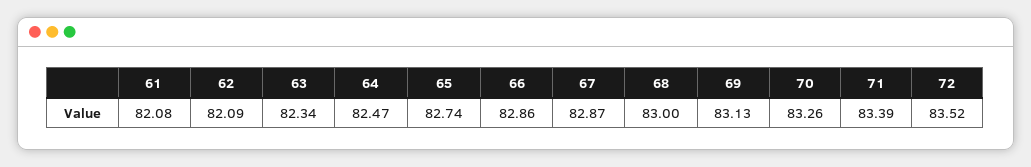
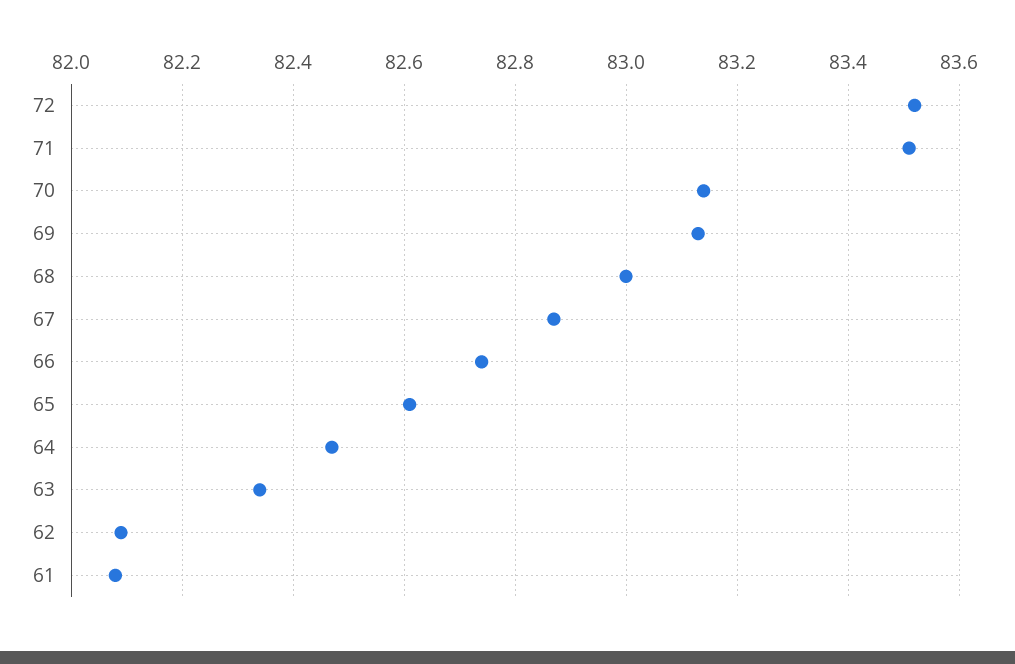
  {
    "61": 82.08,
    "62": 82.09,
    "63": 82.34,
    "64": 82.47,
-   "65": 82.74,
+   "65": 82.6,
-   "66": 82.86,
+   "66": 82.75,
    "67": 82.87,
    "68": 83,
    "69": 83.13,
-   "70": 83.26,
+   "70": 83.15,
-   "71": 83.39,
+   "71": 83.5,
    "72": 83.52
  }

